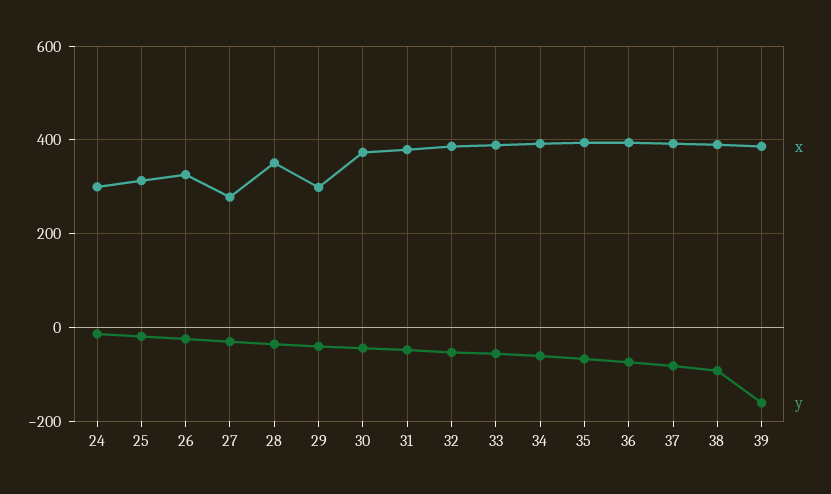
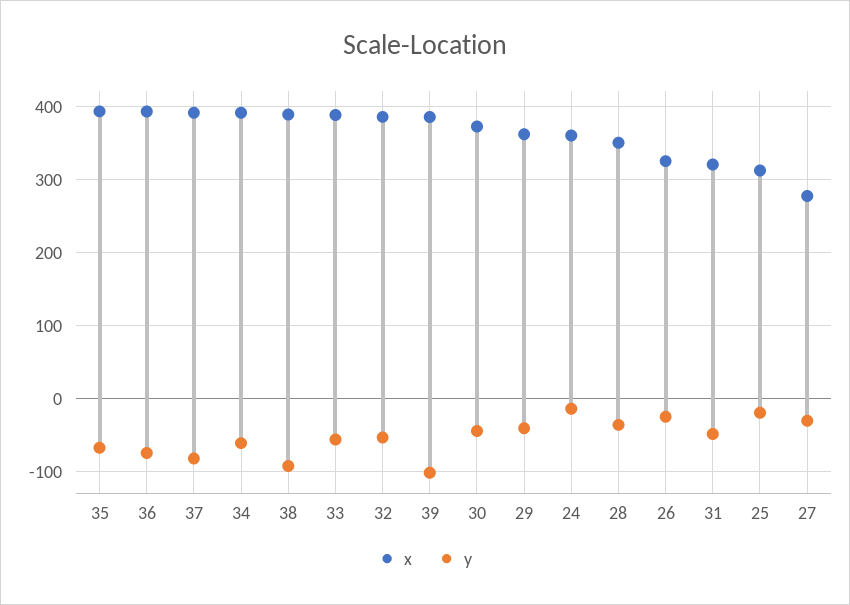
  {
    "x": {
-     "24": 300,
+     "24": 360,
      "25": 310,
      "26": 330,
      "27": 280,
      "28": 350,
-     "29": 300,
+     "29": 360,
      "30": 370,
-     "31": 380,
+     "31": 320,
      "32": 390,
      "33": 390,
      "34": 390,
      "35": 390,
      "36": 390,
      "37": 390,
      "38": 390,
      "39": 390
    },
    "y": {
      "24": -10,
      "25": -20,
      "26": -20,
      "27": -30,
      "28": -40,
      "29": -40,
      "30": -40,
      "31": -50,
      "32": -50,
      "33": -60,
      "34": -60,
      "35": -70,
      "36": -70,
      "37": -80,
      "38": -90,
-     "39": -160
+     "39": -100
    }
  }

